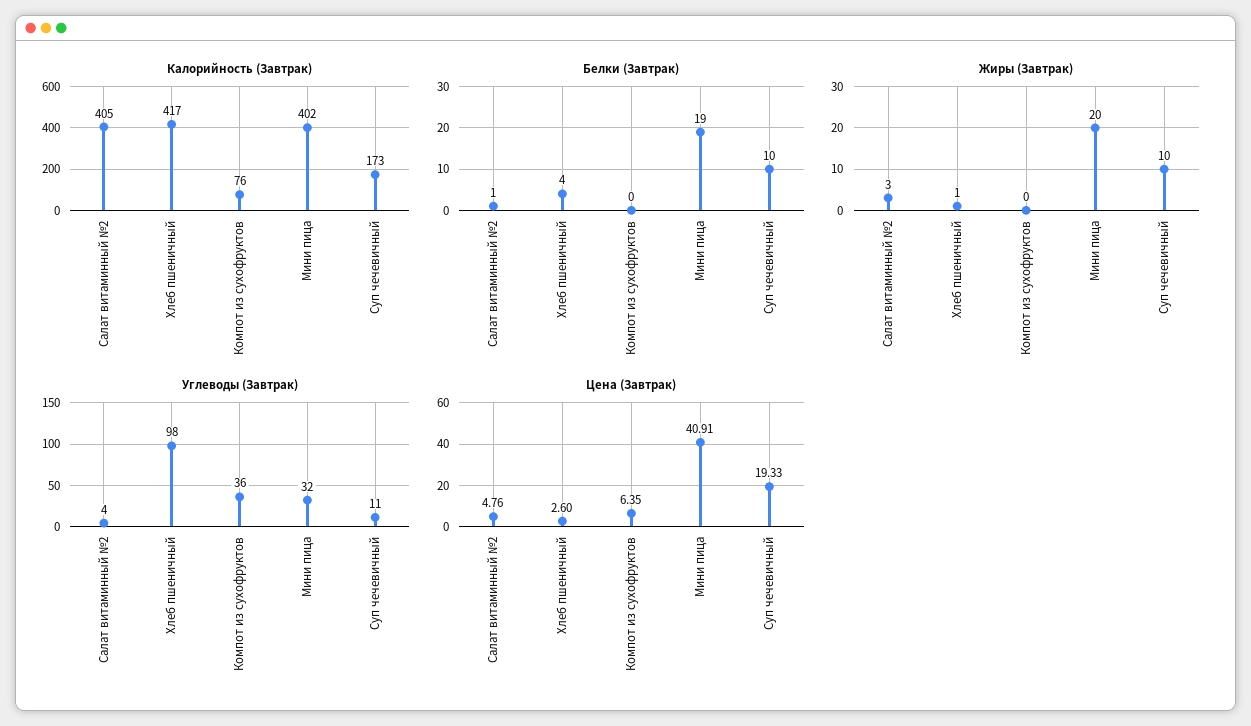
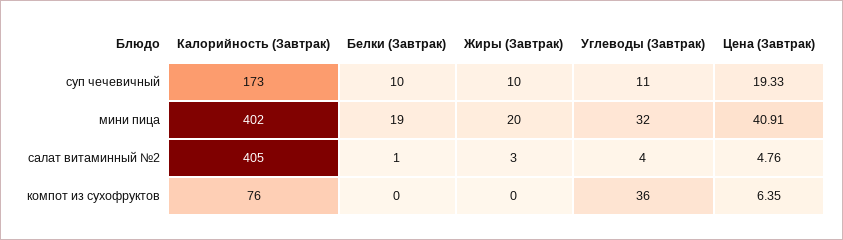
  {
    "Калорийность (Завтрак)": {
      "Салат витаминный №2": 405,
-     "Хлеб пшеничный": 417,
      "Компот из сухофруктов": 76,
      "Мини пица": 402,
      "Суп чечевичный": 173
    },
    "Белки (Завтрак)": {
      "Салат витаминный №2": 1,
-     "Хлеб пшеничный": 4,
      "Компот из сухофруктов": 0,
      "Мини пица": 19,
      "Суп чечевичный": 10
    },
    "Жиры (Завтрак)": {
      "Салат витаминный №2": 3,
-     "Хлеб пшеничный": 1,
      "Компот из сухофруктов": 0,
      "Мини пица": 20,
      "Суп чечевичный": 10
    },
    "Углеводы (Завтрак)": {
      "Салат витаминный №2": 4,
-     "Хлеб пшеничный": 98,
      "Компот из сухофруктов": 36,
      "Мини пица": 32,
      "Суп чечевичный": 11
    },
    "Цена (Завтрак)": {
      "Салат витаминный №2": 4.76,
-     "Хлеб пшеничный": 2.6,
      "Компот из сухофруктов": 6.35,
      "Мини пица": 40.91,
      "Суп чечевичный": 19.33
    }
  }

